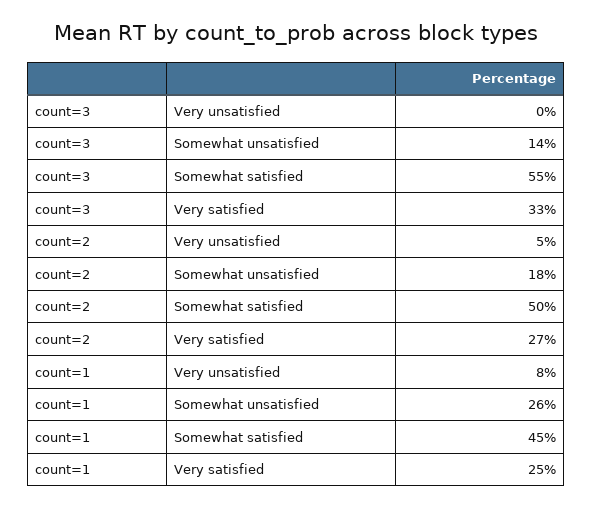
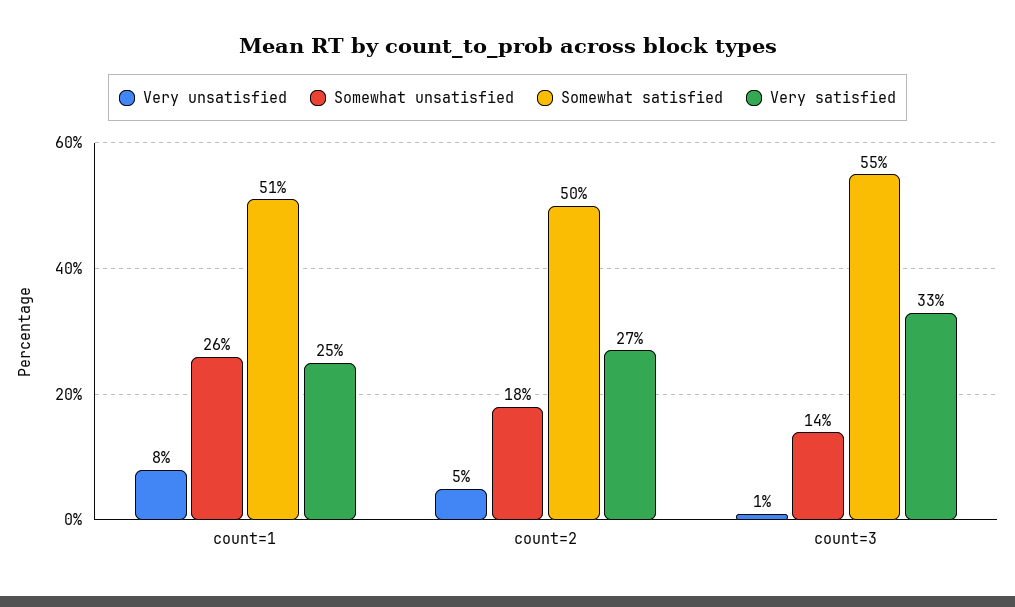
  {
    "Very unsatisfied": {
-     "count=3": 0,
+     "count=3": 1,
      "count=2": 5,
      "count=1": 8
    },
    "Somewhat unsatisfied": {
      "count=3": 14,
      "count=2": 18,
      "count=1": 26
    },
    "Somewhat satisfied": {
      "count=3": 55,
      "count=2": 50,
-     "count=1": 45
+     "count=1": 51
    },
    "Very satisfied": {
      "count=3": 33,
      "count=2": 27,
      "count=1": 25
    }
  }

